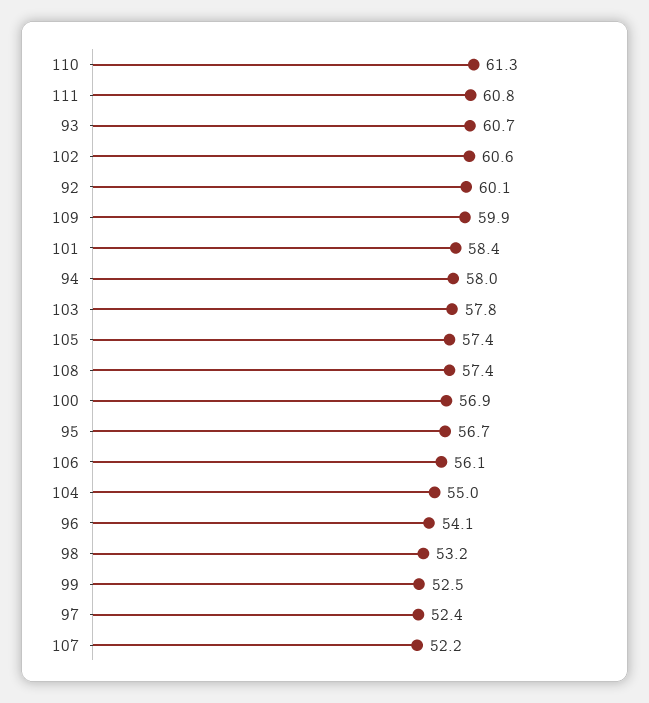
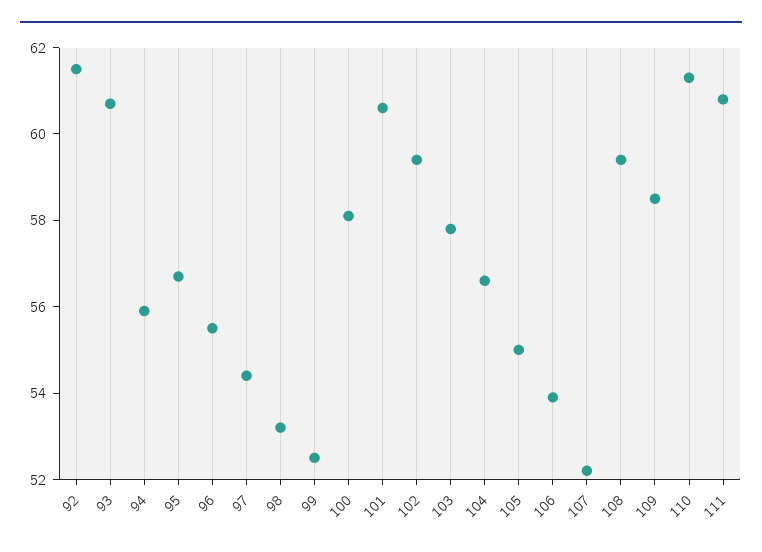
  {
    "110": 61.3,
    "111": 60.8,
    "93": 60.7,
-   "102": 60.6,
+   "102": 59.5,
-   "92": 60.1,
+   "92": 61.5,
-   "109": 59.9,
+   "109": 58.5,
-   "101": 58.4,
+   "101": 60.5,
-   "94": 58,
+   "94": 56,
    "103": 57.8,
-   "105": 57.4,
+   "105": 55,
-   "108": 57.4,
+   "108": 59.5,
-   "100": 56.9,
+   "100": 58,
    "95": 56.7,
-   "106": 56.1,
+   "106": 54,
-   "104": 55,
+   "104": 56.5,
-   "96": 54.1,
+   "96": 55.5,
    "98": 53.2,
    "99": 52.5,
-   "97": 52.4,
+   "97": 54.5,
    "107": 52.2
  }

